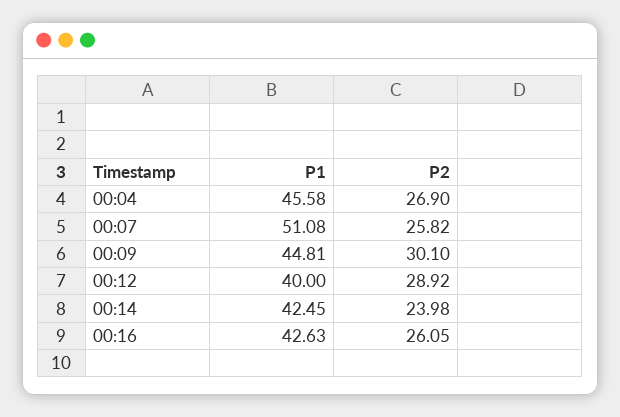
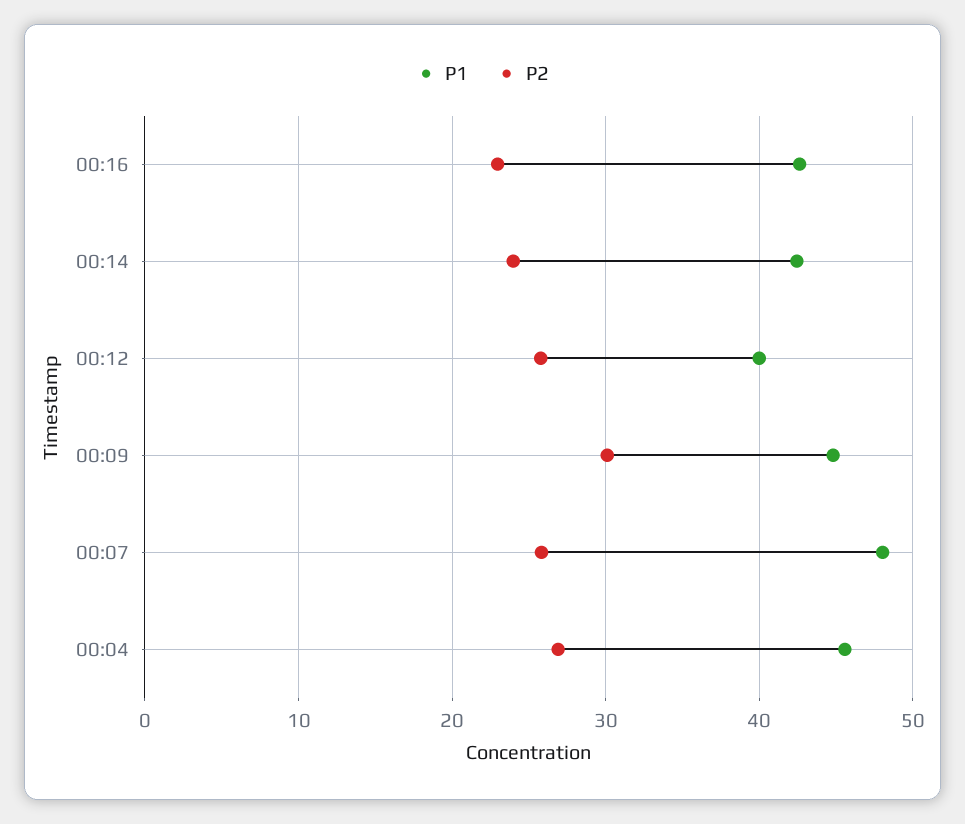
  {
    "P1": {
      "00:04": 45.58,
-     "00:07": 51.08,
+     "00:07": 48,
      "00:09": 44.81,
      "00:12": 40,
      "00:14": 42.45,
      "00:16": 42.63
    },
    "P2": {
      "00:04": 26.9,
      "00:07": 25.82,
      "00:09": 30.1,
-     "00:12": 28.92,
+     "00:12": 26,
      "00:14": 23.98,
-     "00:16": 26.05
+     "00:16": 23
    }
  }

